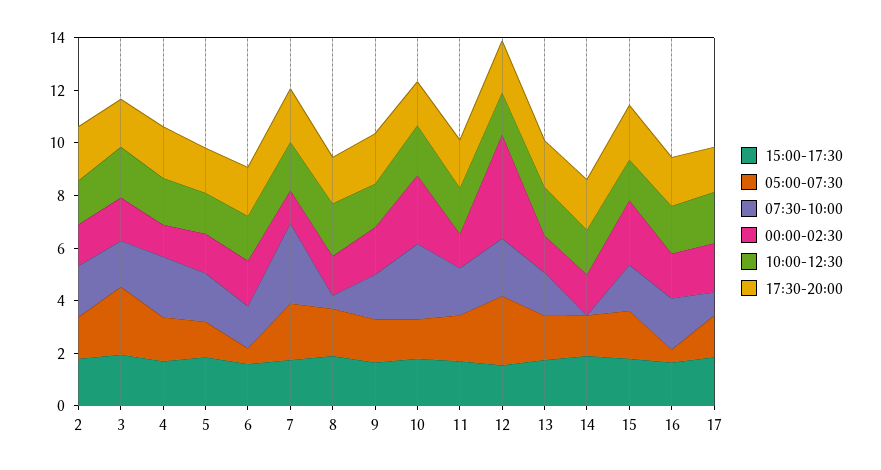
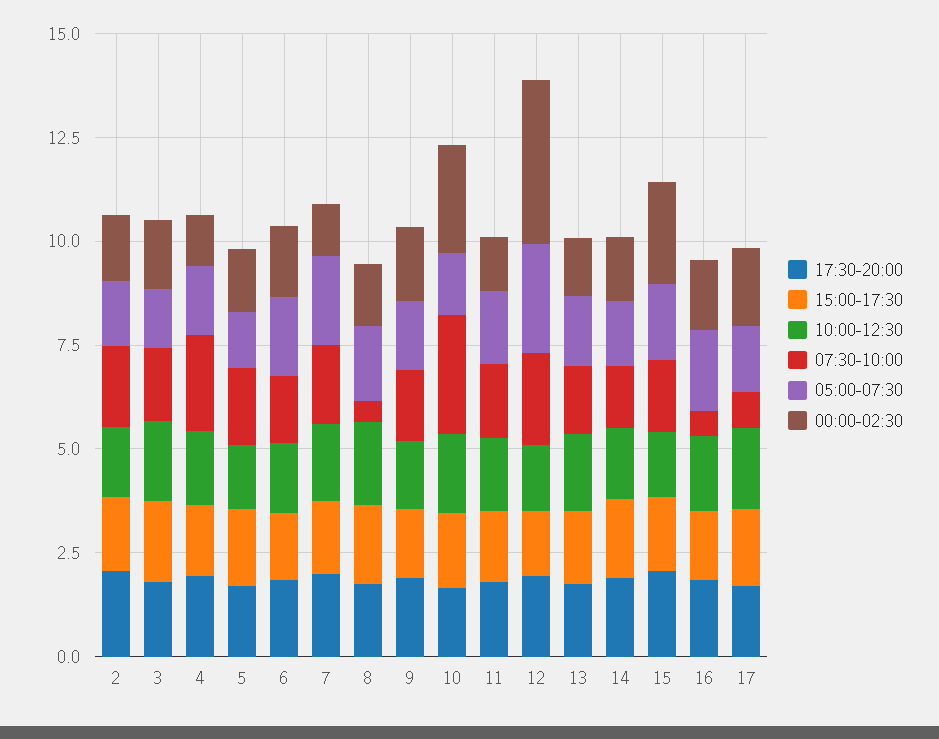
  {
    "15:00-17:30": {
      "2": 2,
      "3": 2,
      "4": 1.5,
      "5": 2,
      "6": 1.5,
      "7": 2,
      "8": 2,
      "9": 1.5,
      "10": 2,
      "11": 1.5,
      "12": 1.5,
      "13": 2,
      "14": 2,
      "15": 2,
      "16": 1.5,
      "17": 2
    },
    "05:00-07:30": {
      "2": 1.5,
-     "3": 2.5,
+     "3": 1.5,
      "4": 1.5,
      "5": 1.5,
-     "6": 0.5,
+     "6": 2,
      "7": 2,
      "8": 2,
      "9": 1.5,
      "10": 1.5,
      "11": 2,
      "12": 2.5,
      "13": 1.5,
      "14": 1.5,
      "15": 2,
-     "16": 0.5,
+     "16": 2,
      "17": 1.5
    },
    "07:30-10:00": {
      "2": 2,
      "3": 2,
      "4": 2.5,
      "5": 2,
      "6": 1.5,
-     "7": 3,
+     "7": 2,
      "8": 0.5,
      "9": 1.5,
      "10": 3,
      "11": 2,
      "12": 2,
      "13": 1.5,
-     "14": 0,
+     "14": 1.5,
      "15": 2,
-     "16": 2,
+     "16": 0.5,
      "17": 1
    },
    "00:00-02:30": {
      "2": 1.5,
      "3": 1.5,
      "4": 1,
      "5": 1.5,
      "6": 1.5,
      "7": 1.5,
      "8": 1.5,
      "9": 2,
      "10": 2.5,
      "11": 1.5,
      "12": 4,
      "13": 1.5,
      "14": 1.5,
      "15": 2.5,
      "16": 1.5,
      "17": 2
    },
    "10:00-12:30": {
      "2": 1.5,
      "3": 2,
      "4": 2,
      "5": 1.5,
      "6": 1.5,
      "7": 2,
      "8": 2,
      "9": 1.5,
      "10": 2,
      "11": 2,
      "12": 1.5,
      "13": 2,
      "14": 1.5,
      "15": 1.5,
      "16": 2,
      "17": 2
    },
    "17:30-20:00": {
      "2": 2,
      "3": 2,
      "4": 2,
      "5": 1.5,
      "6": 2,
      "7": 2,
      "8": 2,
      "9": 2,
      "10": 1.5,
      "11": 2,
      "12": 2,
      "13": 2,
      "14": 2,
      "15": 2,
      "16": 2,
      "17": 1.5
    }
  }

